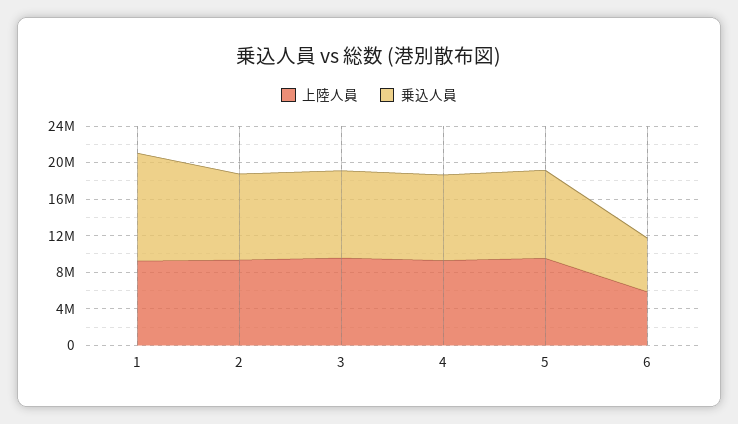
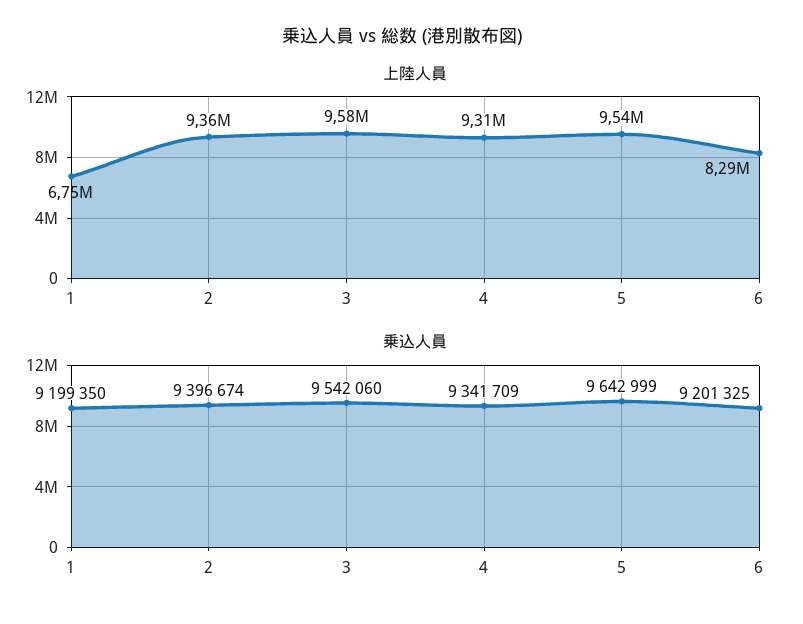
  {
    "上陸人員": {
-     "1": 9000000,
+     "1": 6750000,
      "2": 9360000,
      "3": 9580000,
      "4": 9310000,
      "5": 9540000,
-     "6": 6000000
+     "6": 8290000
    },
    "乗込人員": {
-     "1": 12000000,
+     "1": 9199350,
      "2": 9396674,
      "3": 9542060,
      "4": 9341709,
      "5": 9642999,
-     "6": 6000000
+     "6": 9201325
    }
  }

